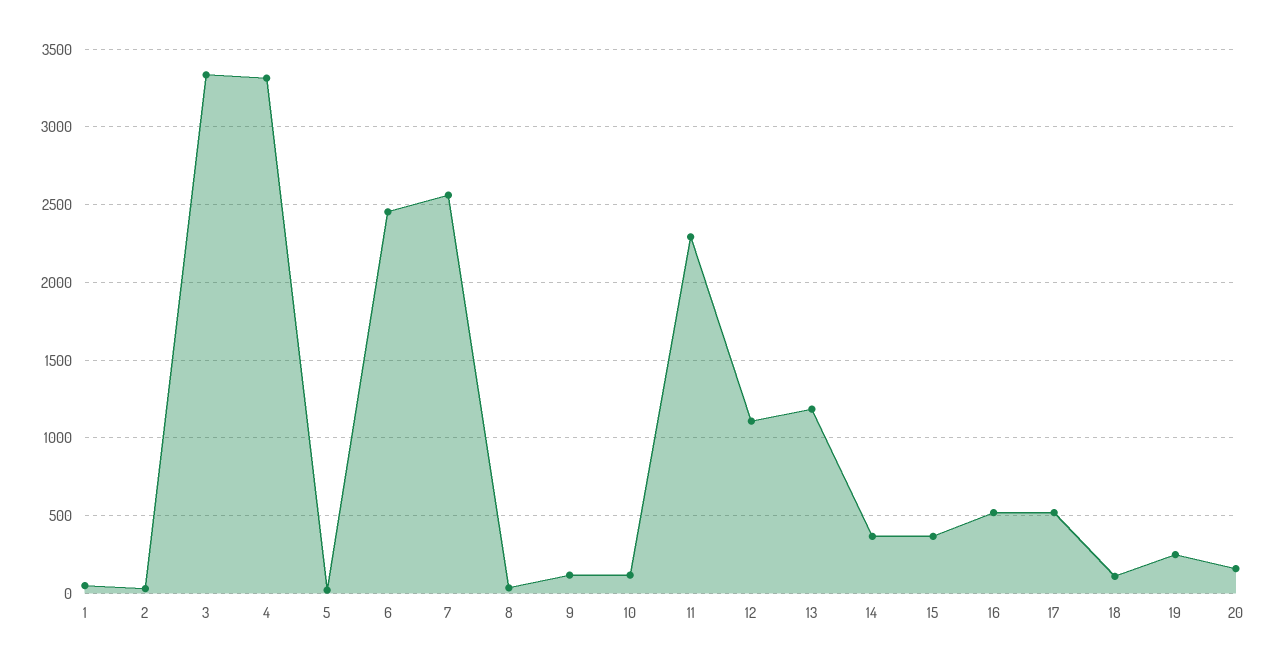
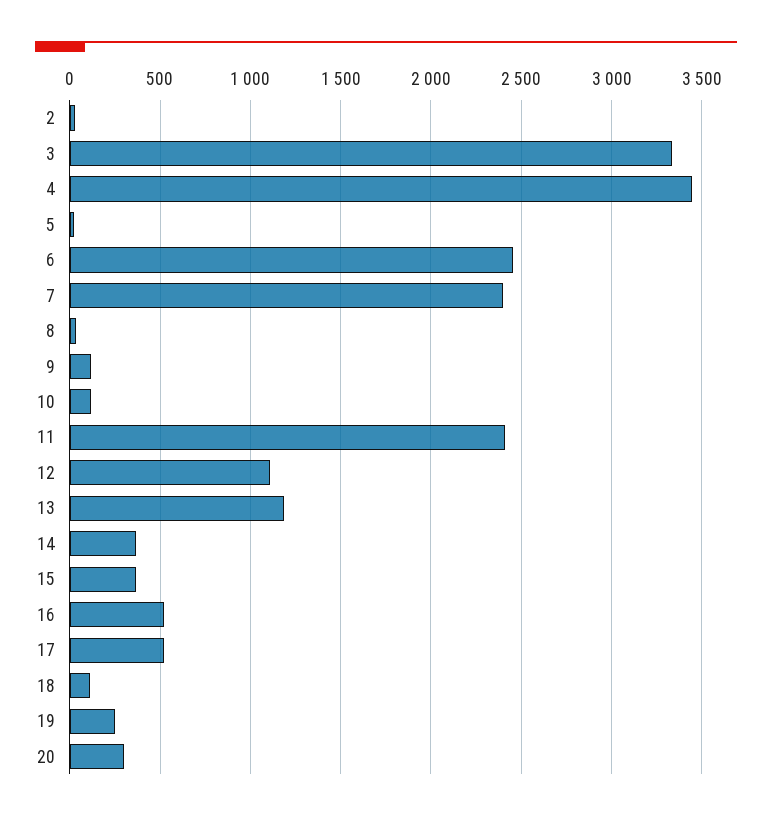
  {
-   "1": 50,
    "2": 50,
    "3": 3350,
-   "4": 3300,
+   "4": 3450,
    "5": 0,
    "6": 2450,
-   "7": 2550,
+   "7": 2400,
    "8": 50,
    "9": 100,
    "10": 100,
-   "11": 2300,
+   "11": 2400,
    "12": 1100,
    "13": 1200,
    "14": 350,
    "15": 350,
    "16": 500,
    "17": 500,
    "18": 100,
    "19": 250,
-   "20": 150
+   "20": 300
  }

